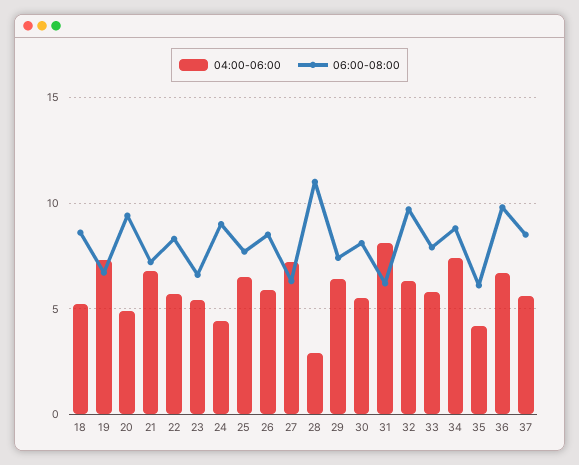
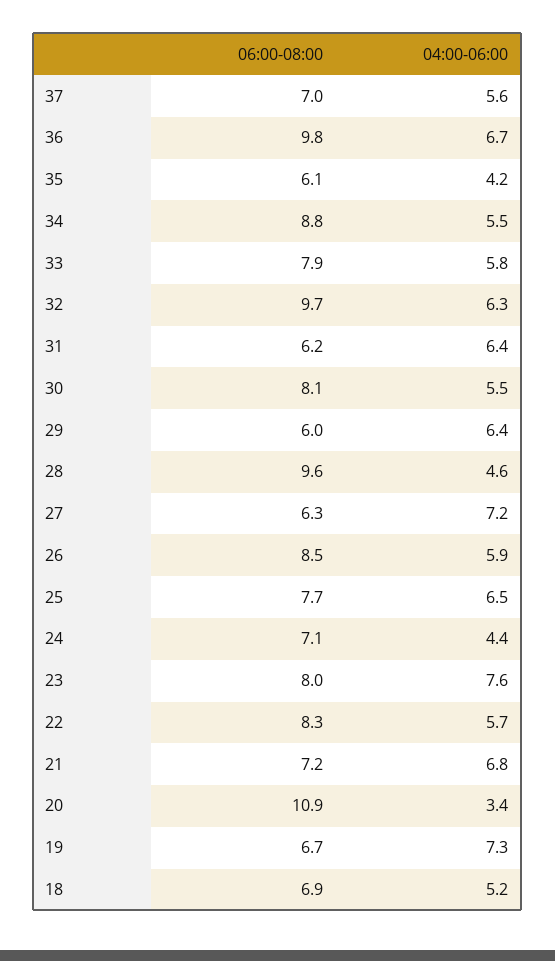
  {
    "04:00-06:00": {
      "18": 5.2,
      "19": 7.3,
-     "20": 5,
+     "20": 3.4,
      "21": 6.8,
      "22": 5.7,
-     "23": 5.5,
+     "23": 7.6,
      "24": 4.4,
      "25": 6.5,
      "26": 5.9,
      "27": 7.2,
-     "28": 3,
+     "28": 4.6,
      "29": 6.4,
      "30": 5.5,
-     "31": 8,
+     "31": 6.4,
      "32": 6.3,
      "33": 5.8,
-     "34": 7.5,
+     "34": 5.5,
      "35": 4.2,
      "36": 6.7,
      "37": 5.6
    },
    "06:00-08:00": {
-     "18": 8.5,
+     "18": 6.9,
      "19": 6.7,
-     "20": 9.5,
+     "20": 10.9,
      "21": 7.2,
      "22": 8.3,
-     "23": 6.5,
+     "23": 8,
-     "24": 9,
+     "24": 7.1,
      "25": 7.7,
      "26": 8.5,
      "27": 6.3,
-     "28": 11,
+     "28": 9.6,
-     "29": 7.5,
+     "29": 6,
      "30": 8.1,
      "31": 6.2,
      "32": 9.7,
      "33": 7.9,
      "34": 8.8,
      "35": 6.1,
      "36": 9.8,
-     "37": 8.5
+     "37": 7
    }
  }

